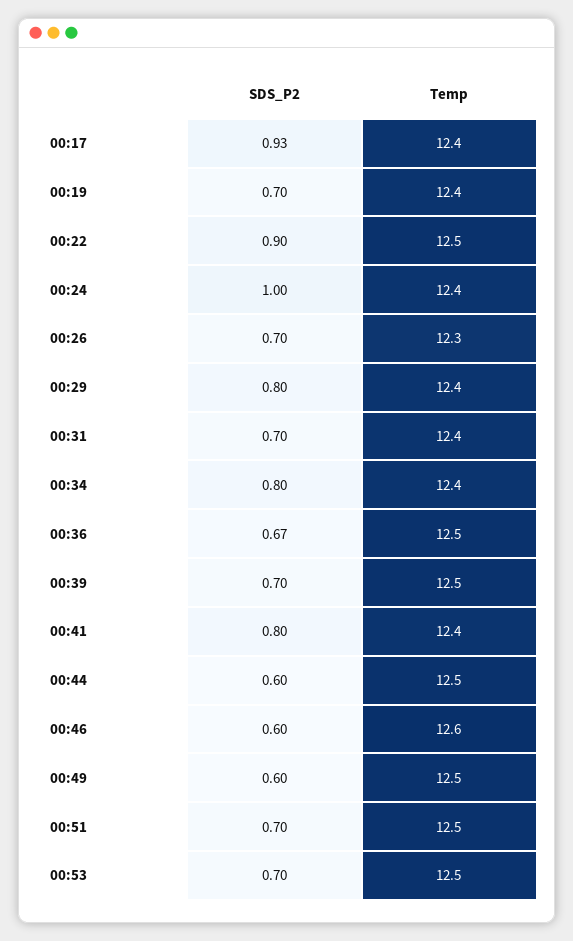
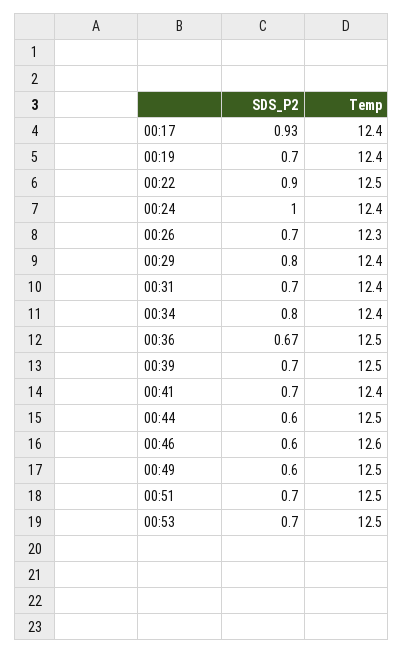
  {
    "SDS_P2": {
      "00:17": 0.93,
      "00:19": 0.7,
      "00:22": 0.9,
      "00:24": 1,
      "00:26": 0.7,
      "00:29": 0.8,
      "00:31": 0.7,
      "00:34": 0.8,
      "00:36": 0.67,
      "00:39": 0.7,
-     "00:41": 0.8,
+     "00:41": 0.7,
      "00:44": 0.6,
      "00:46": 0.6,
      "00:49": 0.6,
      "00:51": 0.7,
      "00:53": 0.7
    },
    "Temp": {
      "00:17": 12.4,
      "00:19": 12.4,
      "00:22": 12.5,
      "00:24": 12.4,
      "00:26": 12.3,
      "00:29": 12.4,
      "00:31": 12.4,
      "00:34": 12.4,
      "00:36": 12.5,
      "00:39": 12.5,
      "00:41": 12.4,
      "00:44": 12.5,
      "00:46": 12.6,
      "00:49": 12.5,
      "00:51": 12.5,
      "00:53": 12.5
    }
  }

